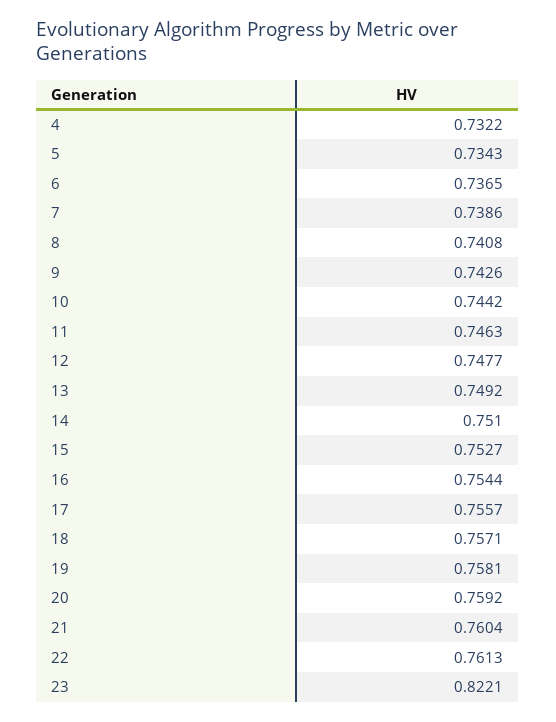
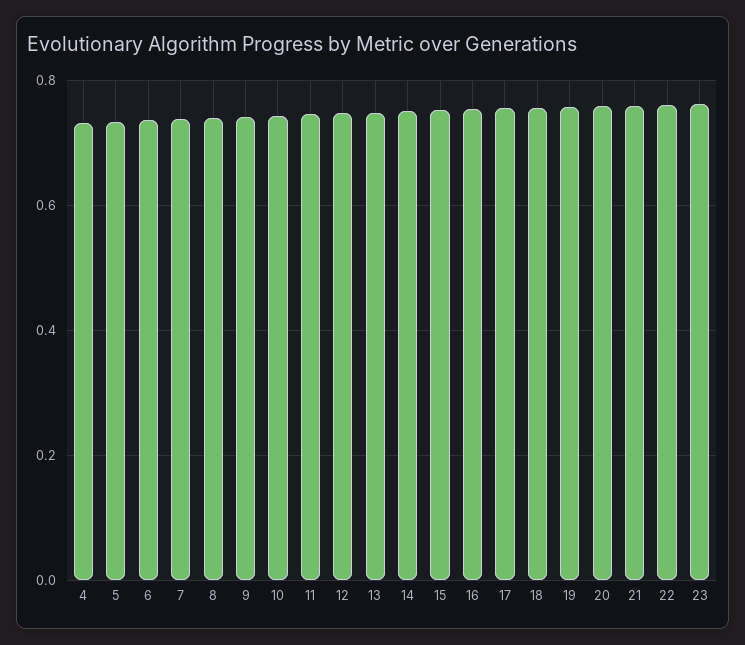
  {
    "4": 0.7322,
    "5": 0.7343,
    "6": 0.7365,
    "7": 0.7386,
    "8": 0.7408,
    "9": 0.7426,
    "10": 0.7442,
    "11": 0.7463,
    "12": 0.7477,
    "13": 0.7492,
    "14": 0.751,
    "15": 0.7527,
    "16": 0.7544,
    "17": 0.7557,
    "18": 0.7571,
    "19": 0.7581,
    "20": 0.7592,
    "21": 0.7604,
    "22": 0.7613,
-   "23": 0.8221
+   "23": 0.76
  }

